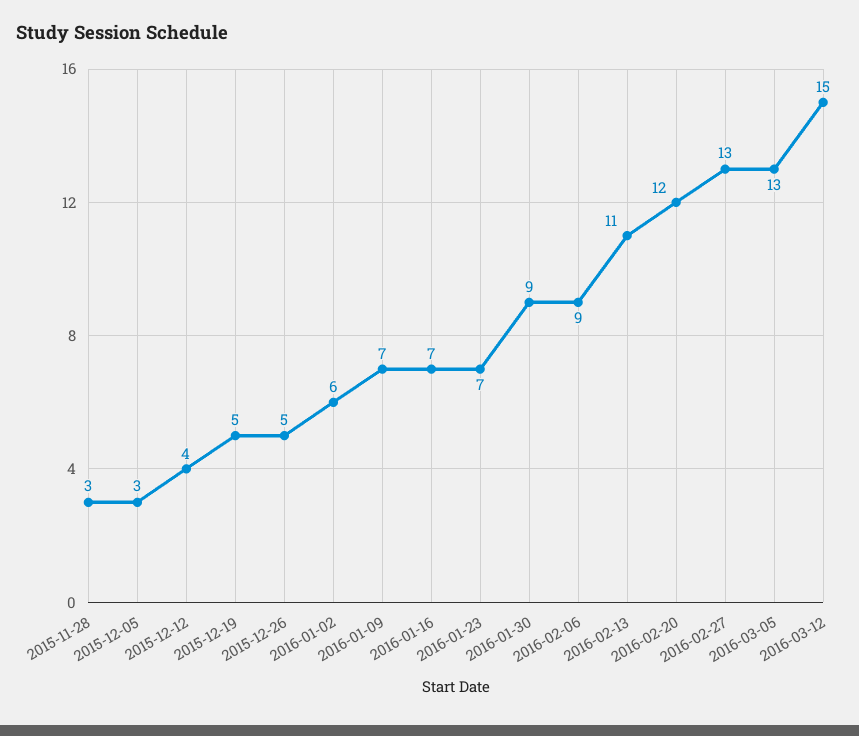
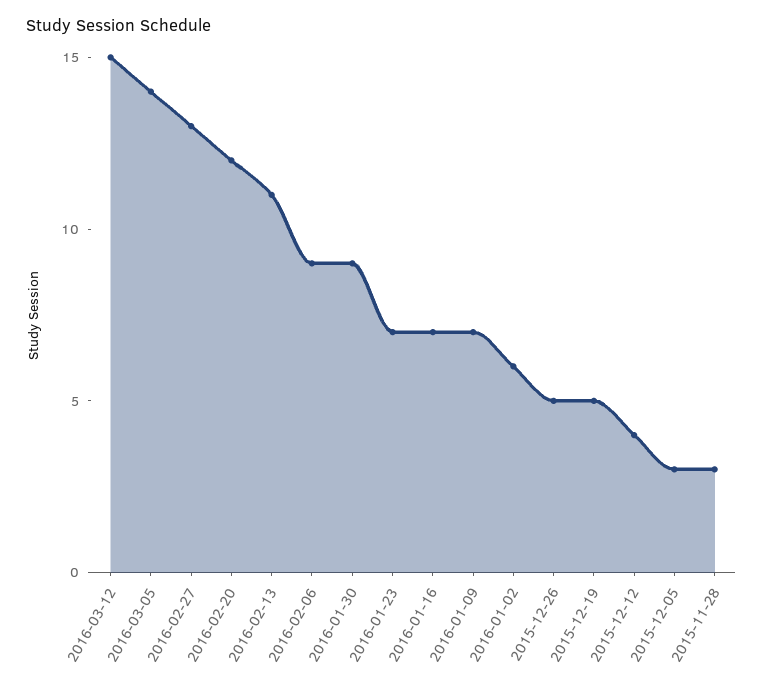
  {
    "2015-11-28": 3,
    "2015-12-05": 3,
    "2015-12-12": 4,
    "2015-12-19": 5,
    "2015-12-26": 5,
    "2016-01-02": 6,
    "2016-01-09": 7,
    "2016-01-16": 7,
    "2016-01-23": 7,
    "2016-01-30": 9,
    "2016-02-06": 9,
    "2016-02-13": 11,
    "2016-02-20": 12,
    "2016-02-27": 13,
-   "2016-03-05": 13,
+   "2016-03-05": 14,
    "2016-03-12": 15
  }

